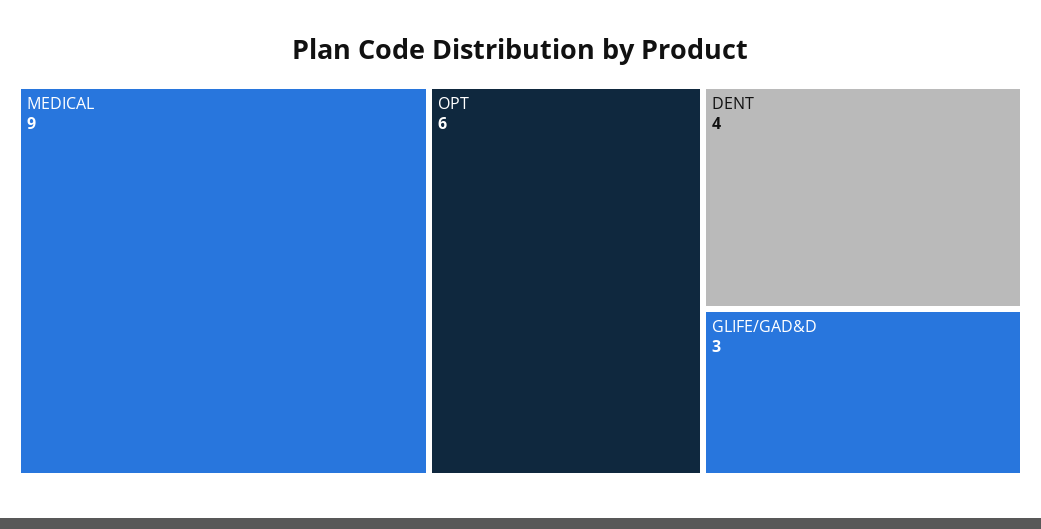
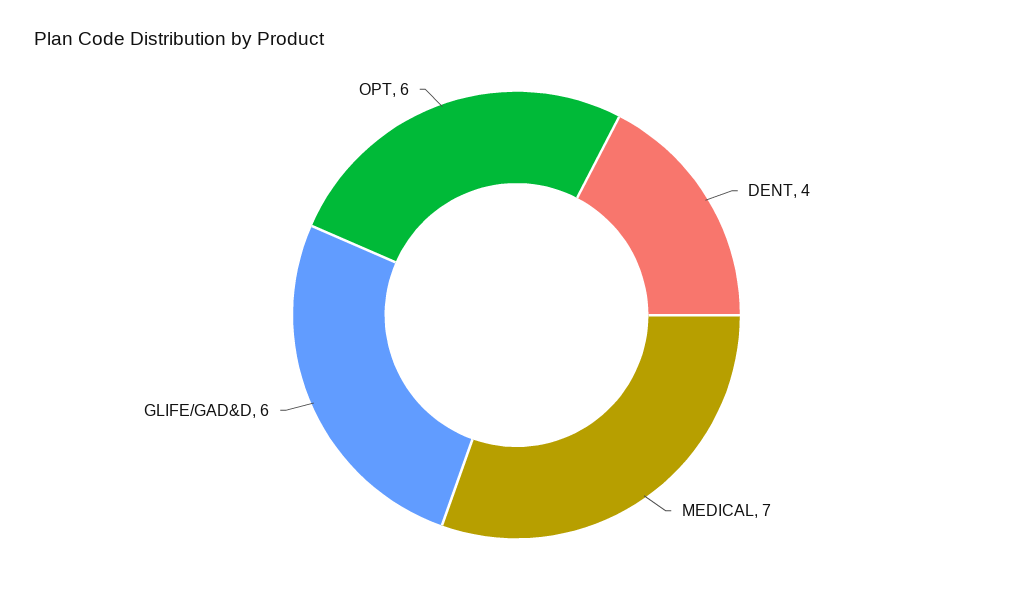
  {
-   "MEDICAL": 9,
+   "MEDICAL": 7,
    "OPT": 6,
    "DENT": 4,
-   "GLIFE/GAD&D": 3
+   "GLIFE/GAD&D": 6
  }

